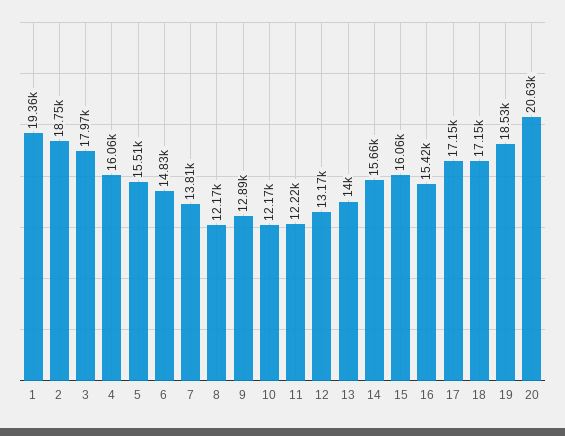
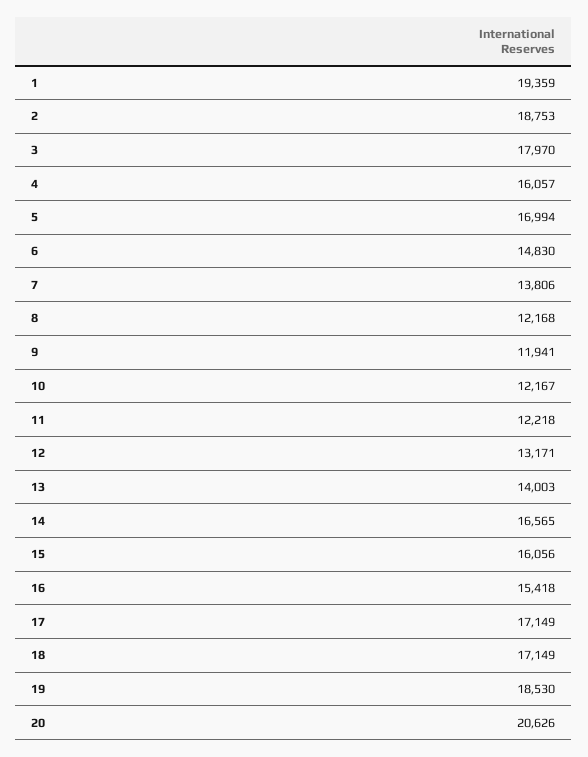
  {
    "1": 19359,
    "2": 18753,
    "3": 17970,
    "4": 16057,
-   "5": 15510,
+   "5": 16994,
    "6": 14830,
    "7": 13806,
    "8": 12168,
-   "9": 12890,
+   "9": 11941,
    "10": 12167,
    "11": 12218,
    "12": 13171,
    "13": 14003,
-   "14": 15660,
+   "14": 16565,
    "15": 16056,
    "16": 15418,
    "17": 17149,
    "18": 17149,
    "19": 18530,
    "20": 20626
  }

